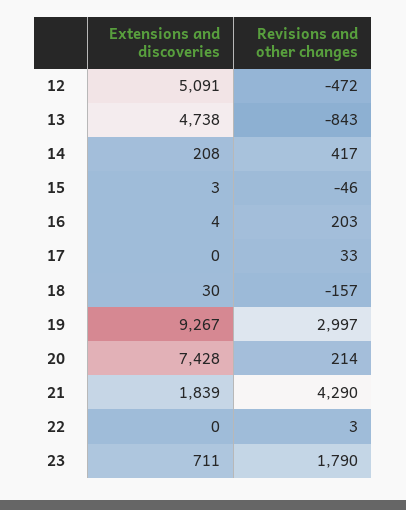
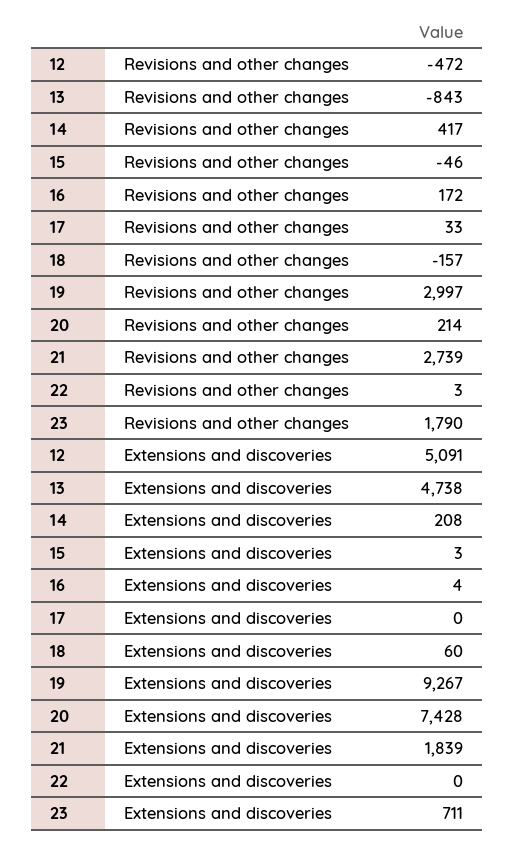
  {
    "Extensions and discoveries": {
      "12": 5091,
      "13": 4738,
      "14": 208,
      "15": 3,
      "16": 4,
      "17": 0,
-     "18": 30,
+     "18": 60,
      "19": 9267,
      "20": 7428,
      "21": 1839,
      "22": 0,
      "23": 711
    },
    "Revisions and other changes": {
      "12": -472,
      "13": -843,
      "14": 417,
      "15": -46,
-     "16": 203,
+     "16": 172,
      "17": 33,
      "18": -157,
      "19": 2997,
      "20": 214,
-     "21": 4290,
+     "21": 2739,
      "22": 3,
      "23": 1790
    }
  }

